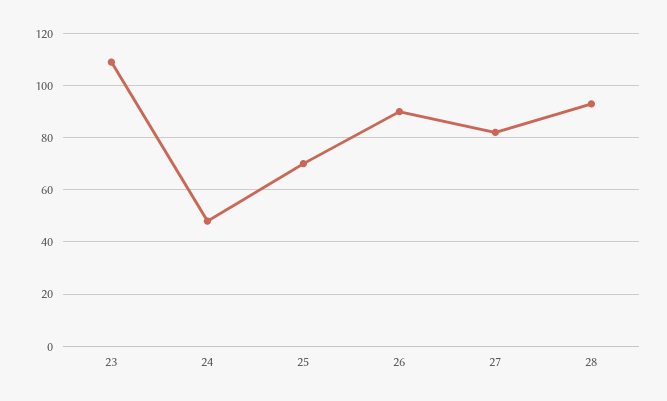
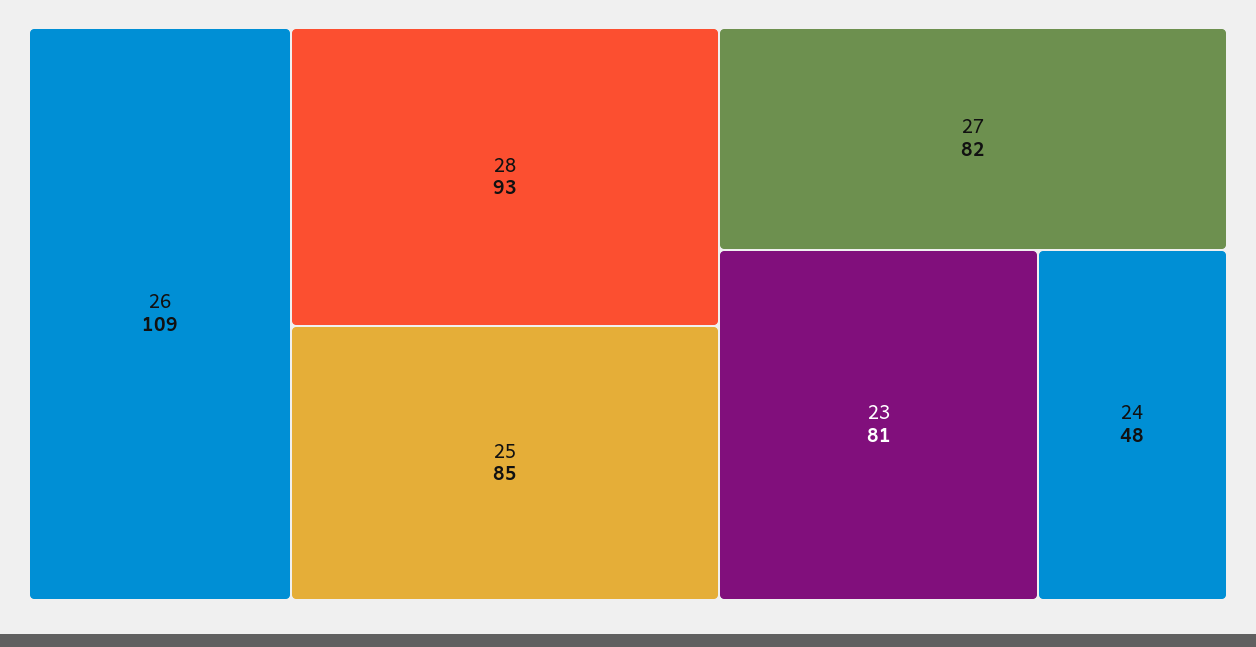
  {
-   "23": 110,
+   "23": 81,
    "24": 48,
-   "25": 70,
+   "25": 85,
-   "26": 90,
+   "26": 109,
    "27": 82,
    "28": 93
  }

